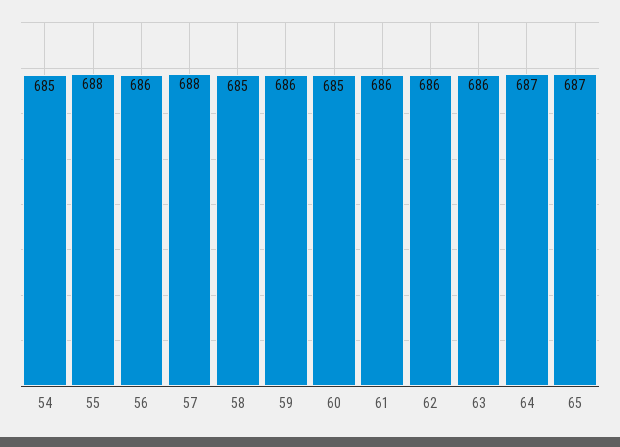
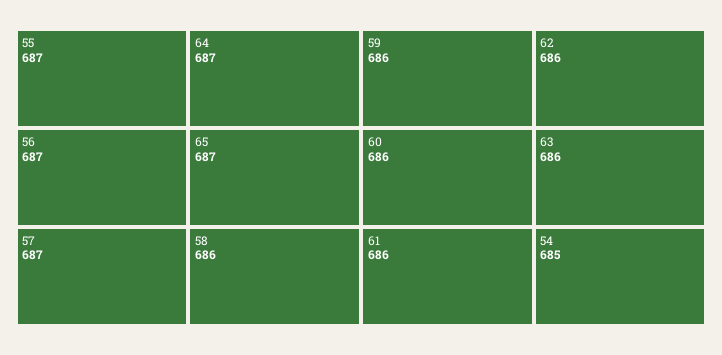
  {
    "54": 685,
-   "55": 688,
+   "55": 687,
-   "56": 686,
+   "56": 687,
-   "57": 688,
+   "57": 687,
-   "58": 685,
+   "58": 686,
    "59": 686,
-   "60": 685,
+   "60": 686,
    "61": 686,
    "62": 686,
    "63": 686,
    "64": 687,
    "65": 687
  }

